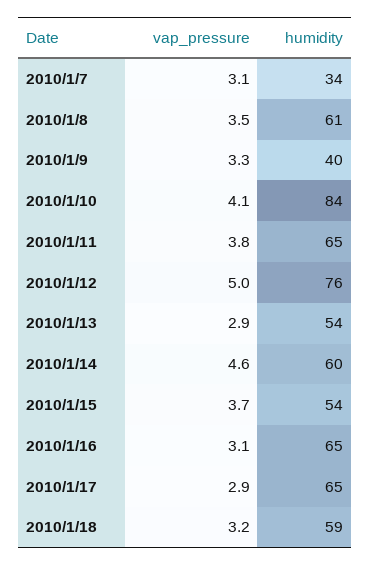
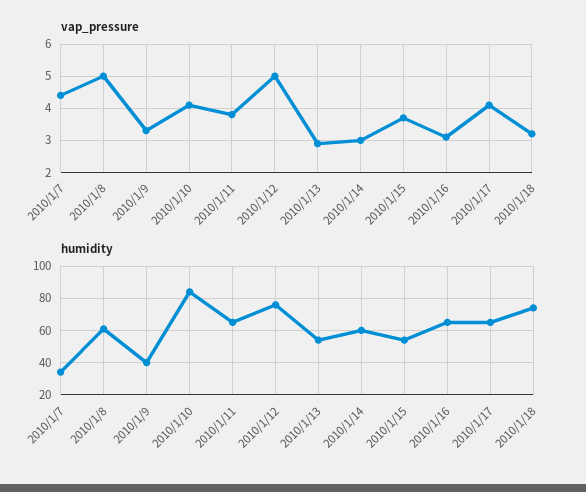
  {
    "vap_pressure": {
-     "2010/1/7": 3.1,
+     "2010/1/7": 4.5,
-     "2010/1/8": 3.5,
+     "2010/1/8": 5,
      "2010/1/9": 3.3,
      "2010/1/10": 4.1,
      "2010/1/11": 3.8,
      "2010/1/12": 5,
      "2010/1/13": 2.9,
-     "2010/1/14": 4.6,
+     "2010/1/14": 3,
      "2010/1/15": 3.7,
      "2010/1/16": 3.1,
-     "2010/1/17": 2.9,
+     "2010/1/17": 4,
      "2010/1/18": 3.2
    },
    "humidity": {
      "2010/1/7": 34,
      "2010/1/8": 61,
      "2010/1/9": 40,
      "2010/1/10": 84,
      "2010/1/11": 65,
      "2010/1/12": 76,
      "2010/1/13": 54,
      "2010/1/14": 60,
      "2010/1/15": 54,
      "2010/1/16": 65,
      "2010/1/17": 65,
-     "2010/1/18": 59
+     "2010/1/18": 75
    }
  }

